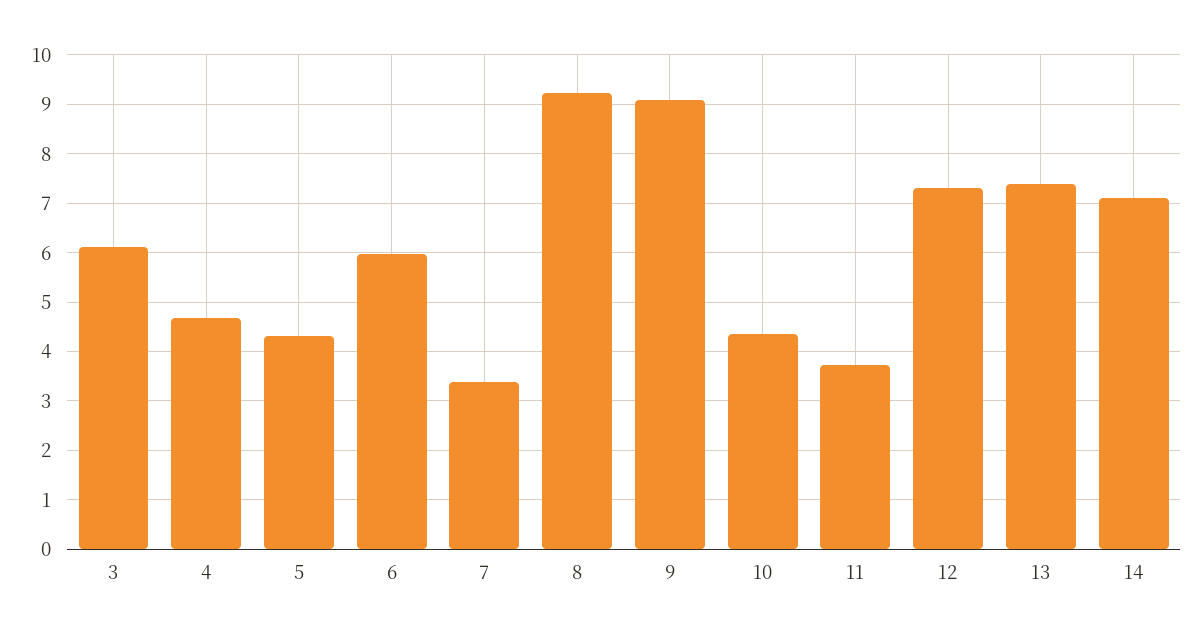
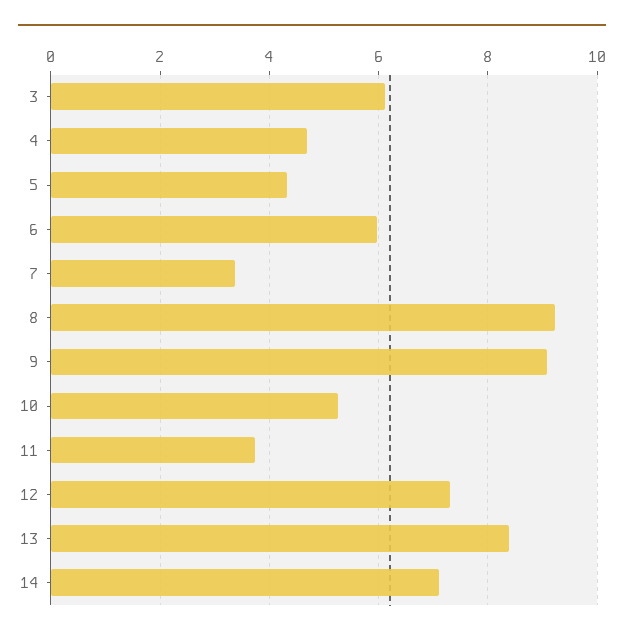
  {
    "3": 6.2,
    "4": 4.6,
    "5": 4.4,
    "6": 6,
    "7": 3.4,
    "8": 9.2,
    "9": 9,
-   "10": 4.4,
+   "10": 5.2,
    "11": 3.8,
    "12": 7.4,
-   "13": 7.4,
+   "13": 8.4,
    "14": 7.2
  }

